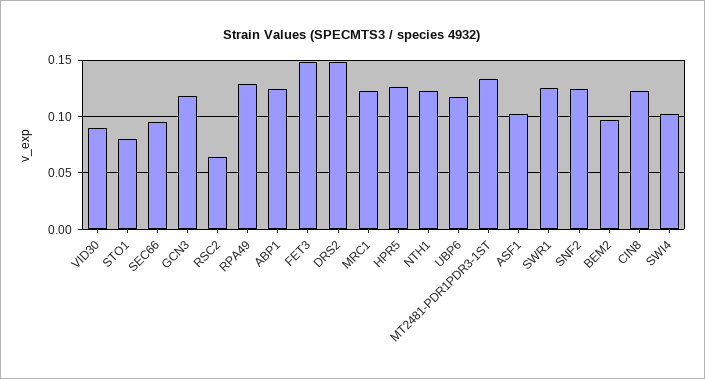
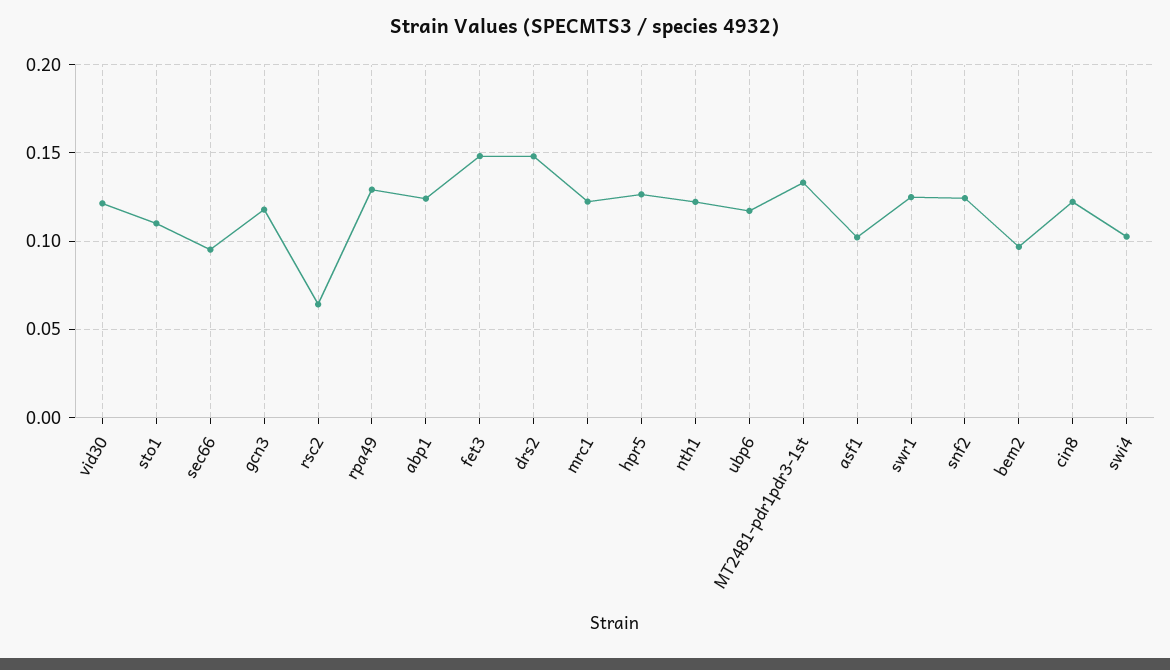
  {
-   "VID30": 0.09,
+   "VID30": 0.12,
-   "STO1": 0.08,
+   "STO1": 0.11,
    "SEC66": 0.095,
    "GCN3": 0.12,
    "RSC2": 0.065,
    "RPA49": 0.13,
    "ABP1": 0.125,
    "FET3": 0.15,
    "DRS2": 0.15,
    "MRC1": 0.12,
    "HPR5": 0.125,
    "NTH1": 0.12,
    "UBP6": 0.115,
    "MT2481-PDR1PDR3-1ST": 0.135,
    "ASF1": 0.1,
    "SWR1": 0.125,
    "SNF2": 0.125,
    "BEM2": 0.095,
    "CIN8": 0.12,
    "SWI4": 0.105
  }

